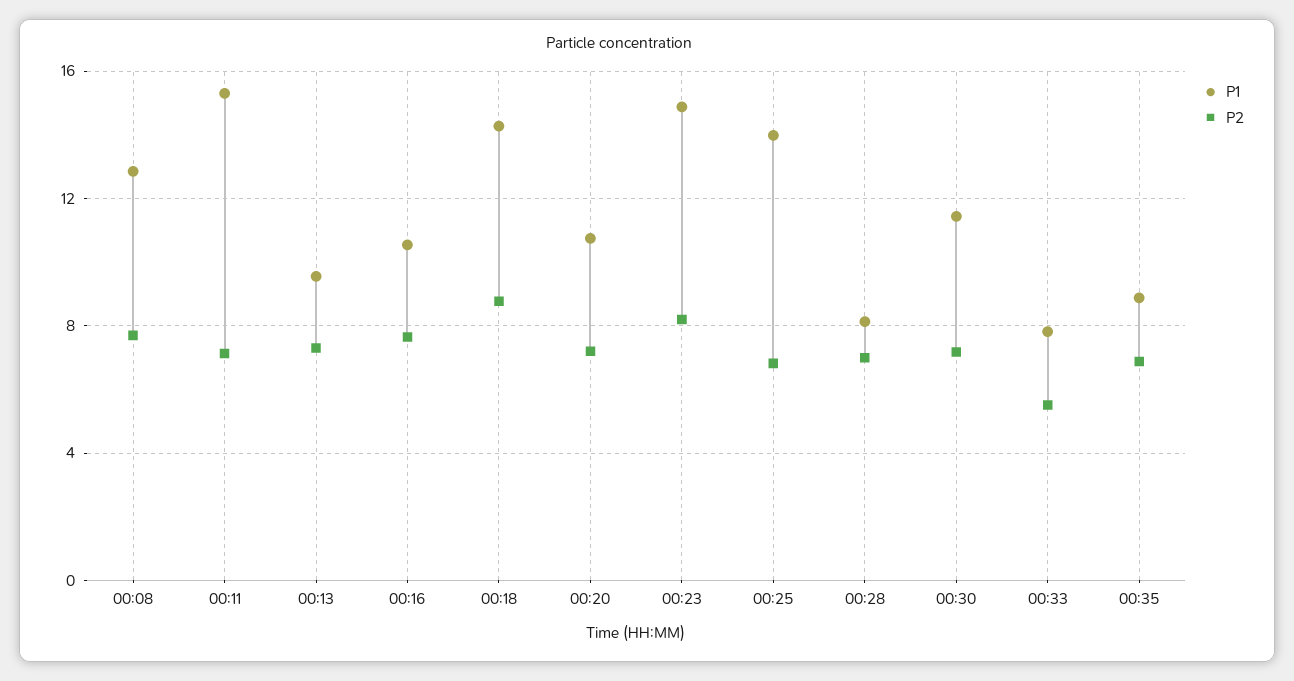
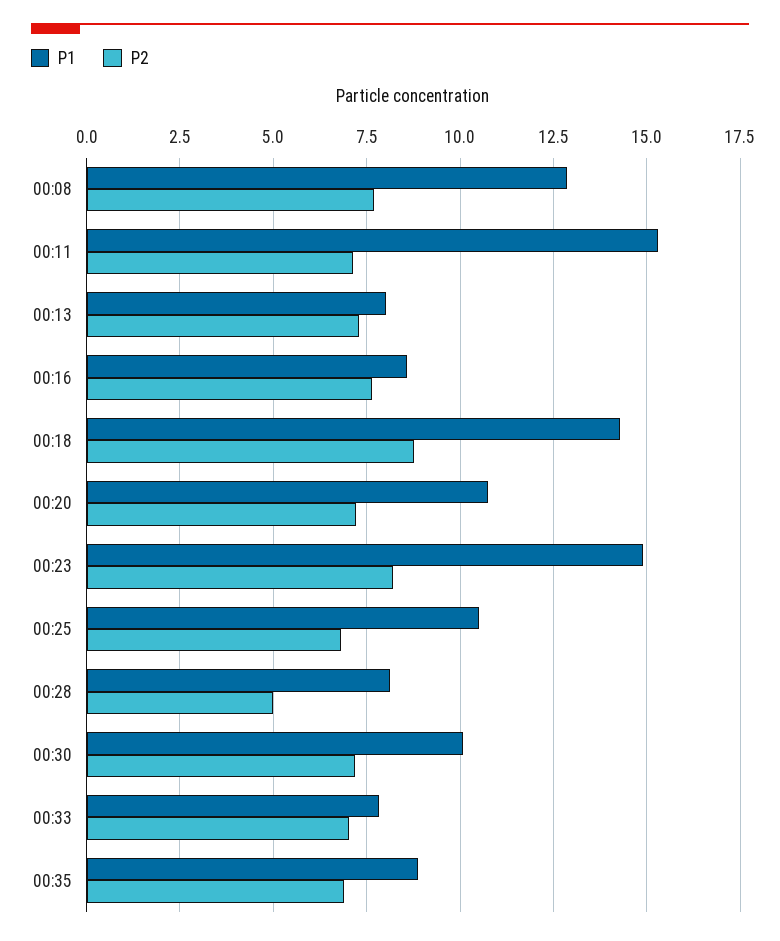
  {
    "P1": {
      "00:08": 12.75,
      "00:11": 15.25,
-     "00:13": 9.5,
+     "00:13": 8,
-     "00:16": 10.5,
+     "00:16": 8.5,
      "00:18": 14.25,
      "00:20": 10.75,
      "00:23": 15,
-     "00:25": 14,
+     "00:25": 10.5,
      "00:28": 8.25,
-     "00:30": 11.5,
+     "00:30": 10,
      "00:33": 7.75,
      "00:35": 9
    },
    "P2": {
      "00:08": 7.75,
      "00:11": 7.25,
      "00:13": 7.25,
      "00:16": 7.75,
      "00:18": 8.75,
      "00:20": 7.25,
      "00:23": 8.25,
      "00:25": 6.75,
-     "00:28": 7,
+     "00:28": 5,
      "00:30": 7.25,
-     "00:33": 5.5,
+     "00:33": 7,
      "00:35": 7
    }
  }

